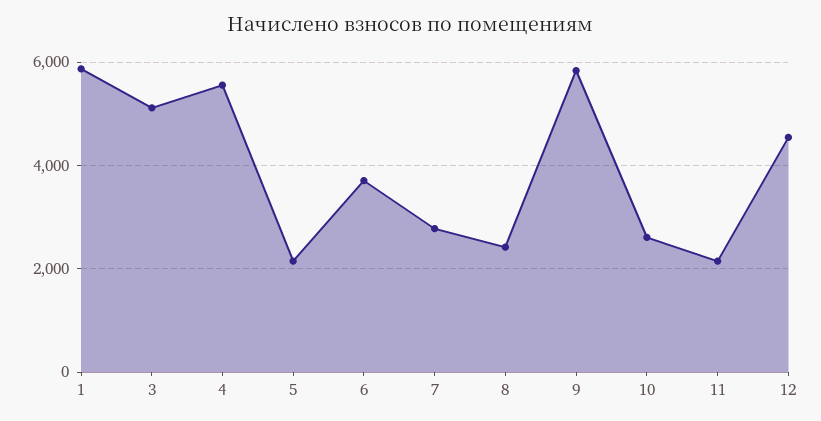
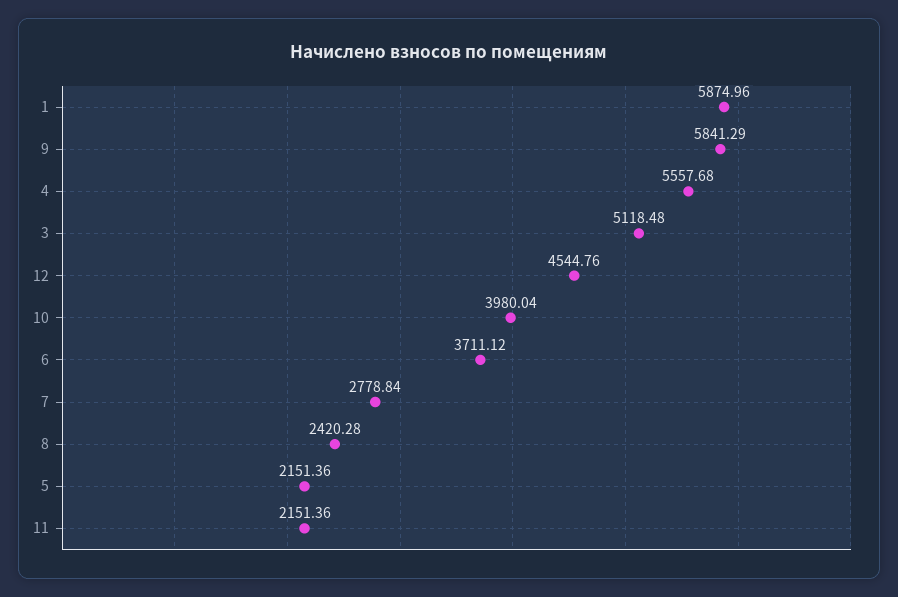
  {
    "1": 5874.96,
    "3": 5118.48,
    "4": 5557.68,
    "5": 2151.36,
    "6": 3711.12,
    "7": 2778.84,
    "8": 2420.28,
    "9": 5841.29,
-   "10": 2600,
+   "10": 3980.04,
    "11": 2151.36,
    "12": 4544.76
  }

